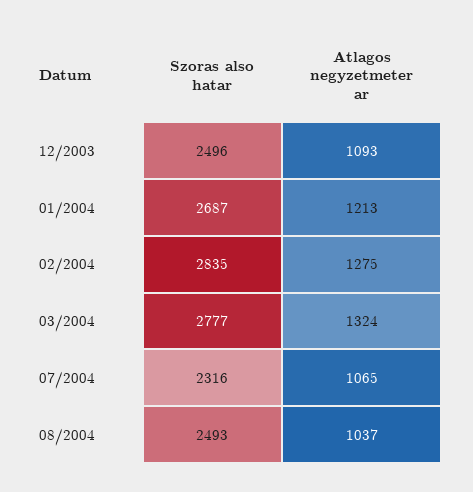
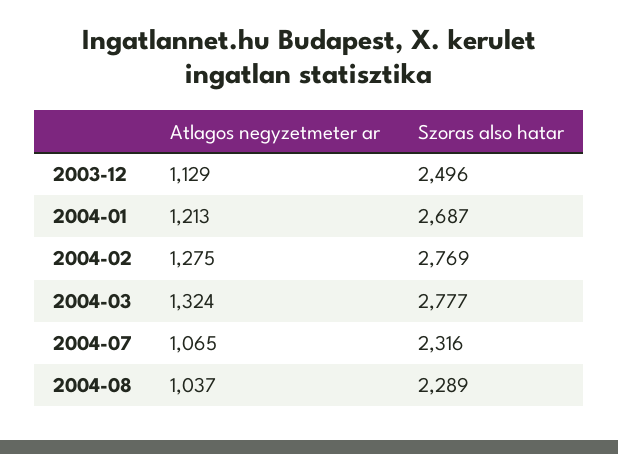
  {
    "Szoras also hatar": {
      "12/2003": 2496,
      "01/2004": 2687,
-     "02/2004": 2835,
+     "02/2004": 2769,
      "03/2004": 2777,
      "07/2004": 2316,
-     "08/2004": 2493
+     "08/2004": 2289
    },
    "Atlagos negyzetmeter ar": {
-     "12/2003": 1093,
+     "12/2003": 1129,
      "01/2004": 1213,
      "02/2004": 1275,
      "03/2004": 1324,
      "07/2004": 1065,
      "08/2004": 1037
    }
  }

